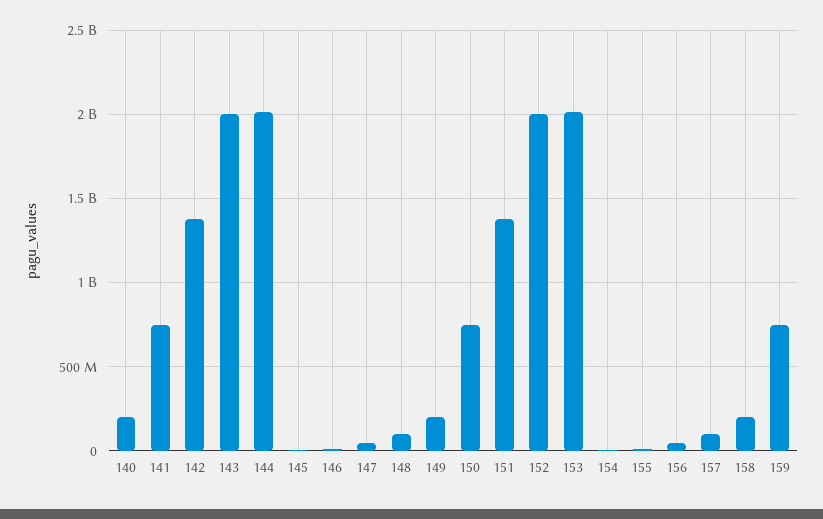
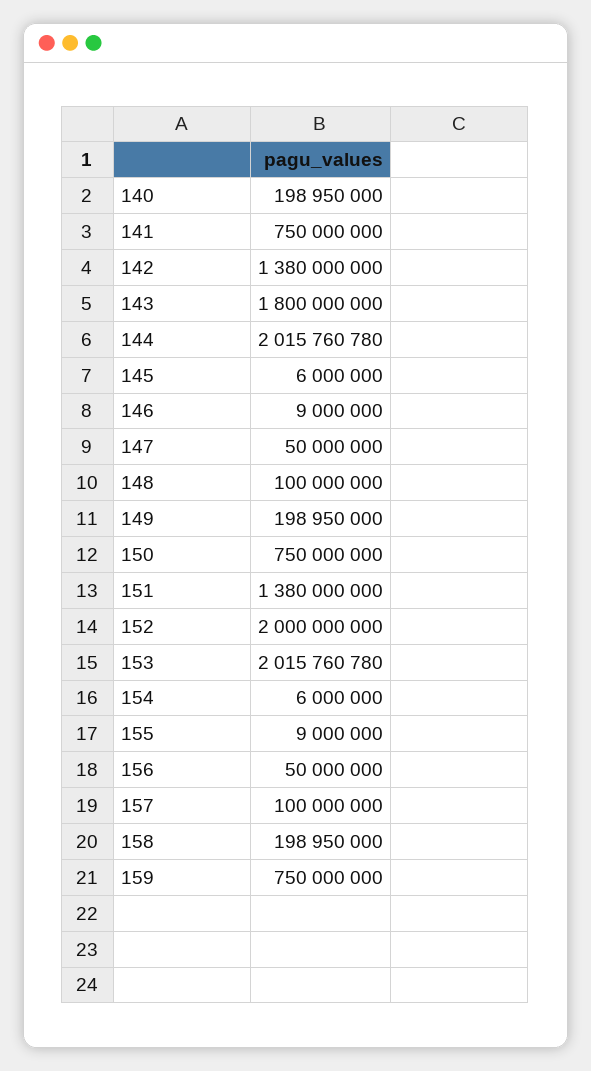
  {
    "140": 198950000,
    "141": 750000000,
    "142": 1380000000,
-   "143": 2000000000,
+   "143": 1800000000,
    "144": 2015760780,
    "145": 6000000,
    "146": 9000000,
    "147": 50000000,
    "148": 100000000,
    "149": 198950000,
    "150": 750000000,
    "151": 1380000000,
    "152": 2000000000,
    "153": 2015760780,
    "154": 6000000,
    "155": 9000000,
    "156": 50000000,
    "157": 100000000,
    "158": 198950000,
    "159": 750000000
  }

